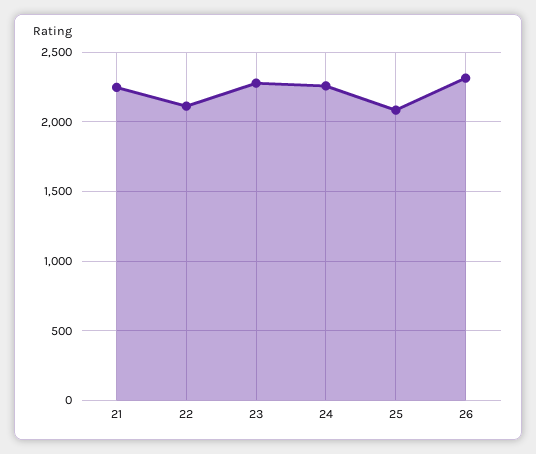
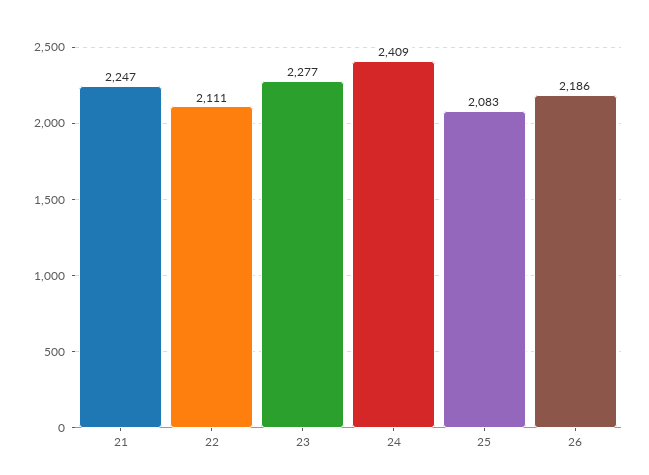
  {
    "21": 2247,
    "22": 2111,
    "23": 2277,
-   "24": 2250,
+   "24": 2409,
    "25": 2083,
-   "26": 2300
+   "26": 2186
  }

